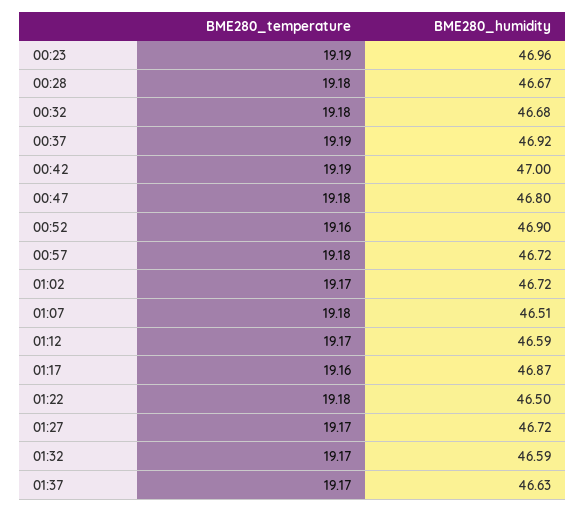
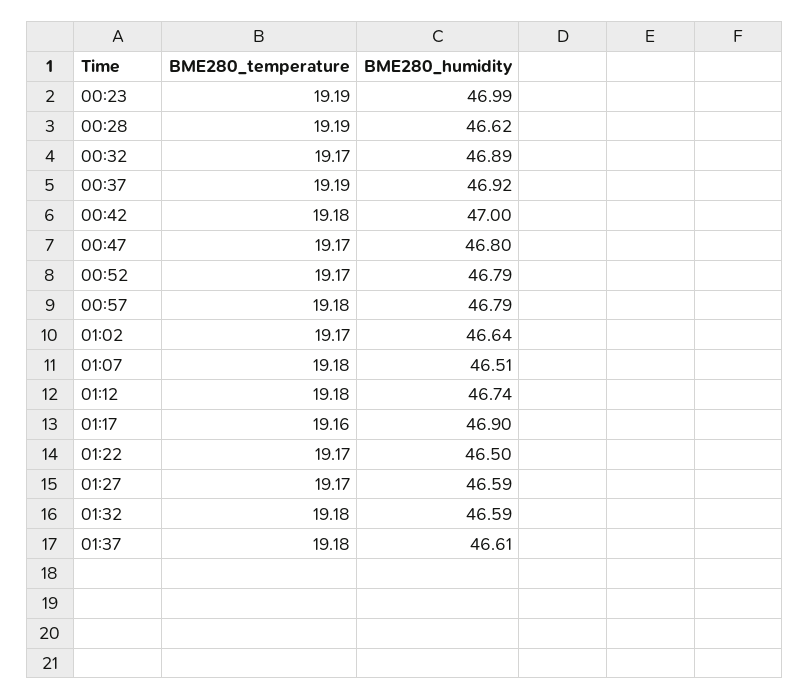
  {
    "BME280_temperature": {
      "00:23": 19.19,
-     "00:28": 19.18,
+     "00:28": 19.19,
-     "00:32": 19.18,
+     "00:32": 19.17,
      "00:37": 19.19,
-     "00:42": 19.19,
+     "00:42": 19.18,
-     "00:47": 19.18,
+     "00:47": 19.17,
-     "00:52": 19.16,
+     "00:52": 19.17,
      "00:57": 19.18,
      "01:02": 19.17,
      "01:07": 19.18,
-     "01:12": 19.17,
+     "01:12": 19.18,
      "01:17": 19.16,
-     "01:22": 19.18,
+     "01:22": 19.17,
      "01:27": 19.17,
-     "01:32": 19.17,
+     "01:32": 19.18,
-     "01:37": 19.17
+     "01:37": 19.18
    },
    "BME280_humidity": {
-     "00:23": 46.96,
+     "00:23": 46.99,
-     "00:28": 46.67,
+     "00:28": 46.62,
-     "00:32": 46.68,
+     "00:32": 46.89,
      "00:37": 46.92,
      "00:42": 47,
      "00:47": 46.8,
-     "00:52": 46.9,
+     "00:52": 46.79,
-     "00:57": 46.72,
+     "00:57": 46.79,
-     "01:02": 46.72,
+     "01:02": 46.64,
      "01:07": 46.51,
-     "01:12": 46.59,
+     "01:12": 46.74,
-     "01:17": 46.87,
+     "01:17": 46.9,
      "01:22": 46.5,
-     "01:27": 46.72,
+     "01:27": 46.59,
      "01:32": 46.59,
-     "01:37": 46.63
+     "01:37": 46.61
    }
  }

